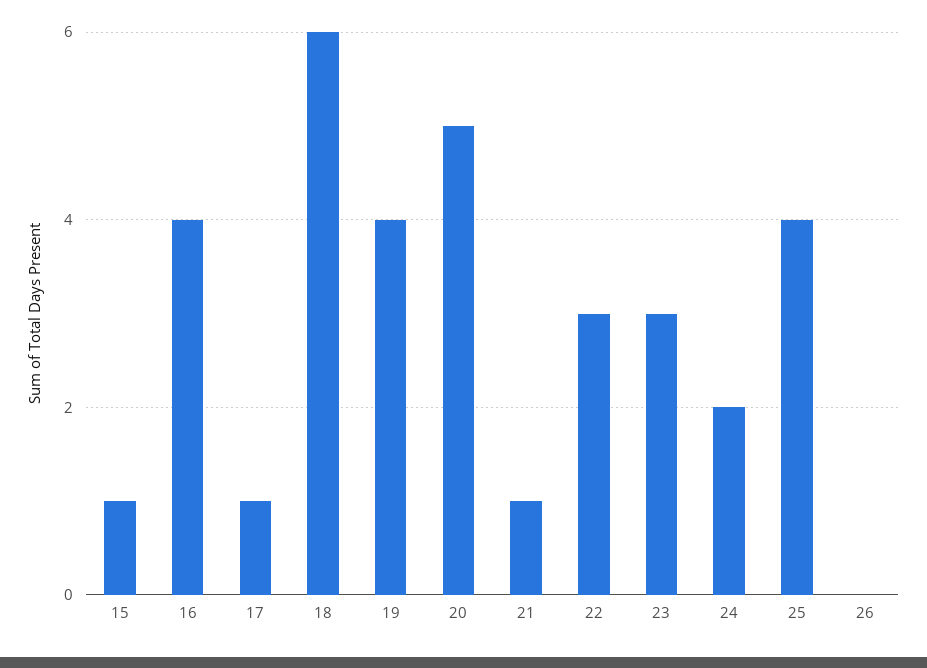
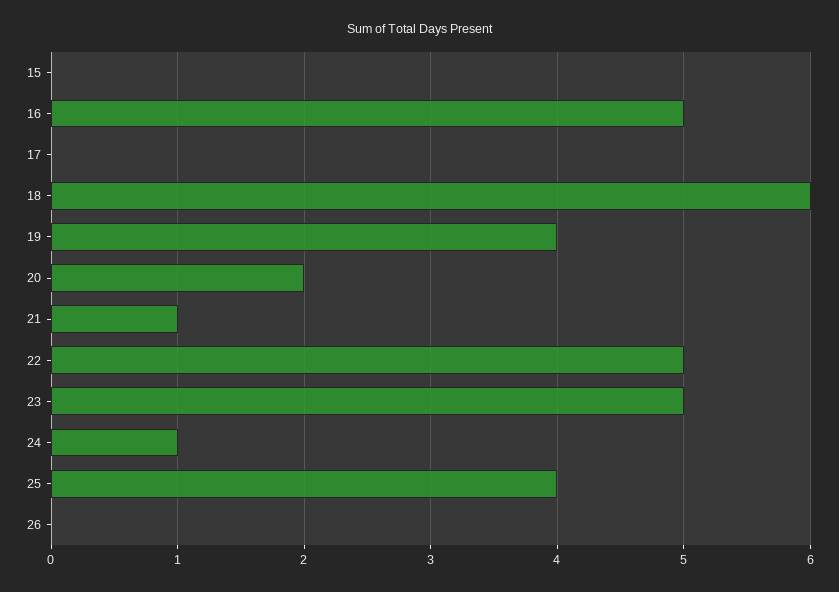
  {
-   "15": 1,
+   "15": 0,
-   "16": 4,
+   "16": 5,
-   "17": 1,
+   "17": 0,
    "18": 6,
    "19": 4,
-   "20": 5,
+   "20": 2,
    "21": 1,
-   "22": 3,
+   "22": 5,
-   "23": 3,
+   "23": 5,
-   "24": 2,
+   "24": 1,
    "25": 4,
    "26": 0
  }

